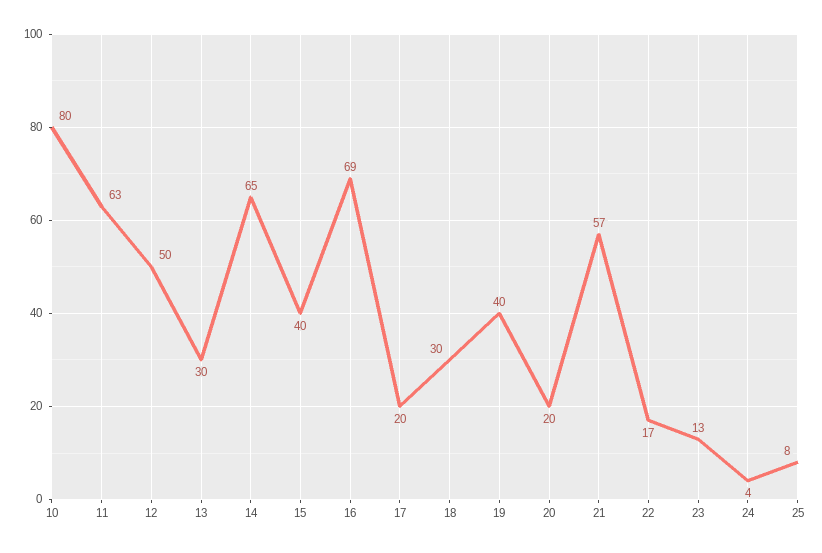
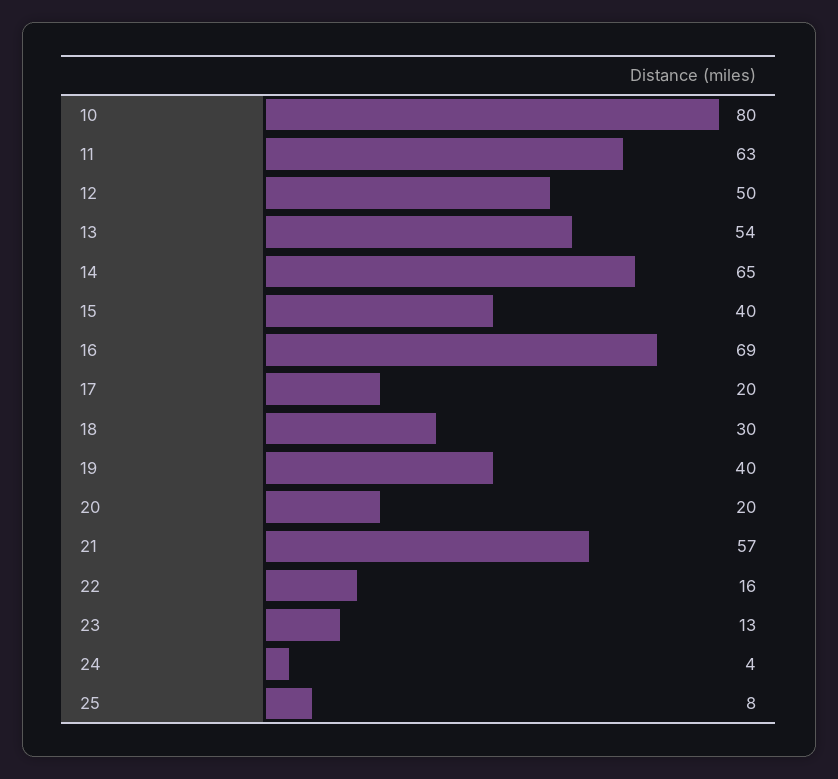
  {
    "10": 80,
    "11": 63,
    "12": 50,
-   "13": 30,
+   "13": 54,
    "14": 65,
    "15": 40,
    "16": 69,
    "17": 20,
    "18": 30,
    "19": 40,
    "20": 20,
    "21": 57,
-   "22": 17,
+   "22": 16,
    "23": 13,
    "24": 4,
    "25": 8
  }

